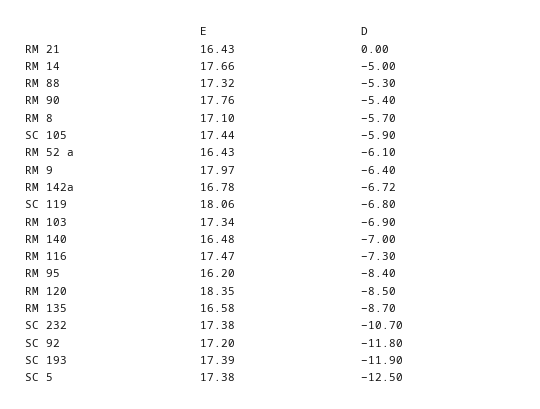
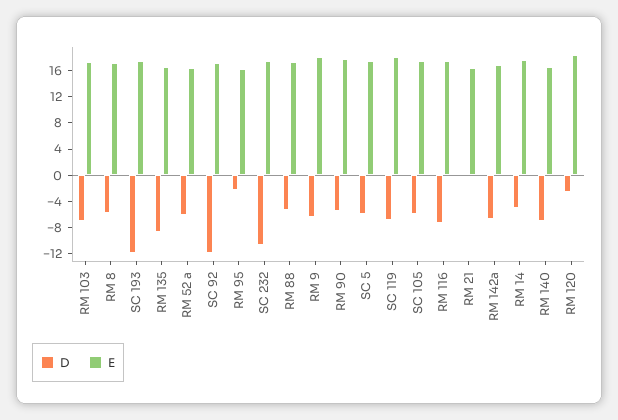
  {
    "E": {
      "RM 21": 16.43,
      "RM 14": 17.66,
      "RM 88": 17.32,
      "RM 90": 17.76,
      "RM 8": 17.1,
      "SC 105": 17.44,
      "RM 52 a": 16.43,
      "RM 9": 17.97,
      "RM 142a": 16.78,
      "SC 119": 18.06,
      "RM 103": 17.34,
      "RM 140": 16.48,
      "RM 116": 17.47,
      "RM 95": 16.2,
      "RM 120": 18.35,
      "RM 135": 16.58,
      "SC 232": 17.38,
      "SC 92": 17.2,
      "SC 193": 17.39,
      "SC 5": 17.38
    },
    "D": {
      "RM 21": 0,
      "RM 14": -5,
      "RM 88": -5.3,
      "RM 90": -5.4,
      "RM 8": -5.7,
      "SC 105": -5.9,
      "RM 52 a": -6.1,
      "RM 9": -6.4,
      "RM 142a": -6.72,
      "SC 119": -6.8,
      "RM 103": -6.9,
      "RM 140": -7,
      "RM 116": -7.3,
-     "RM 95": -8.4,
+     "RM 95": -2,
-     "RM 120": -8.5,
+     "RM 120": -2,
      "RM 135": -8.7,
      "SC 232": -10.7,
      "SC 92": -11.8,
      "SC 193": -11.9,
-     "SC 5": -12.5
+     "SC 5": -6
    }
  }

